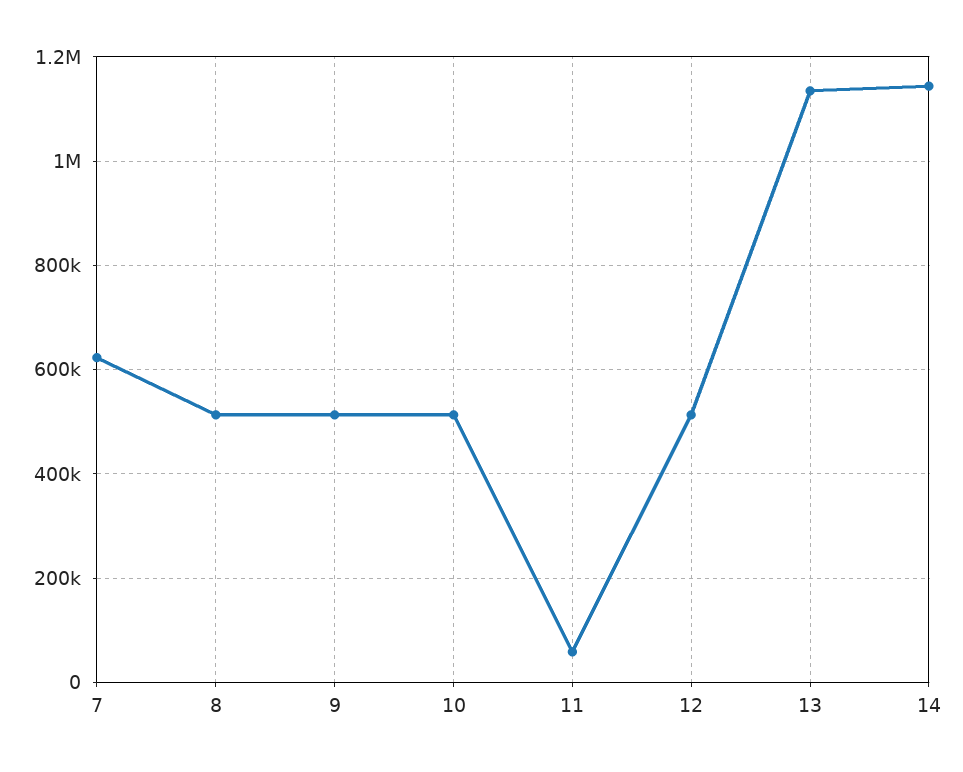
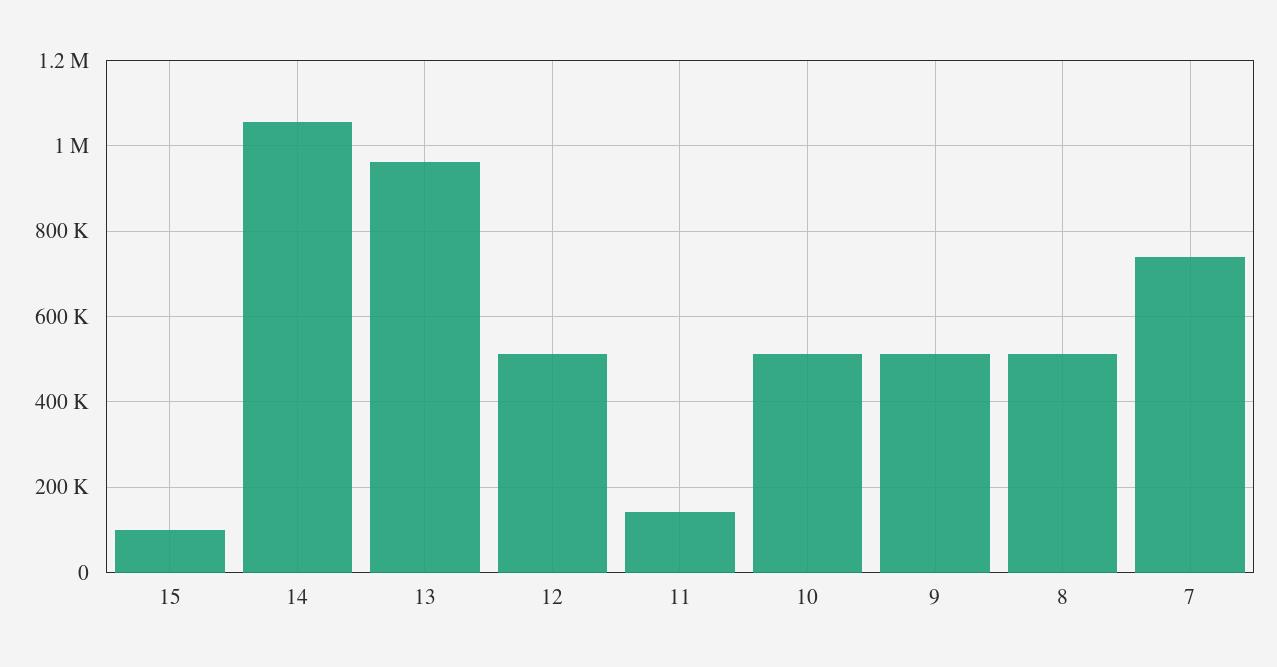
  {
-   "7": 620000,
+   "7": 740000,
    "8": 520000,
    "9": 520000,
    "10": 520000,
-   "11": 60000,
+   "11": 140000,
    "12": 520000,
-   "13": 1140000,
+   "13": 960000,
-   "14": 1140000
+   "14": 1060000,
+   "15": 100000
  }

